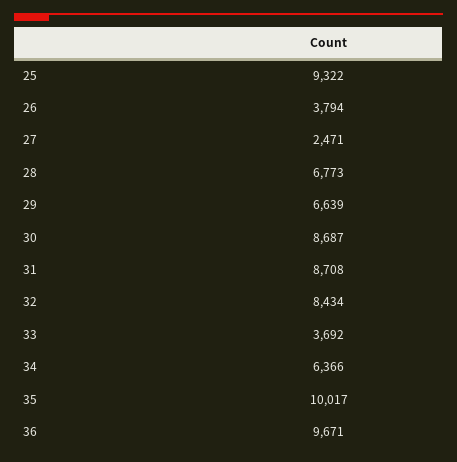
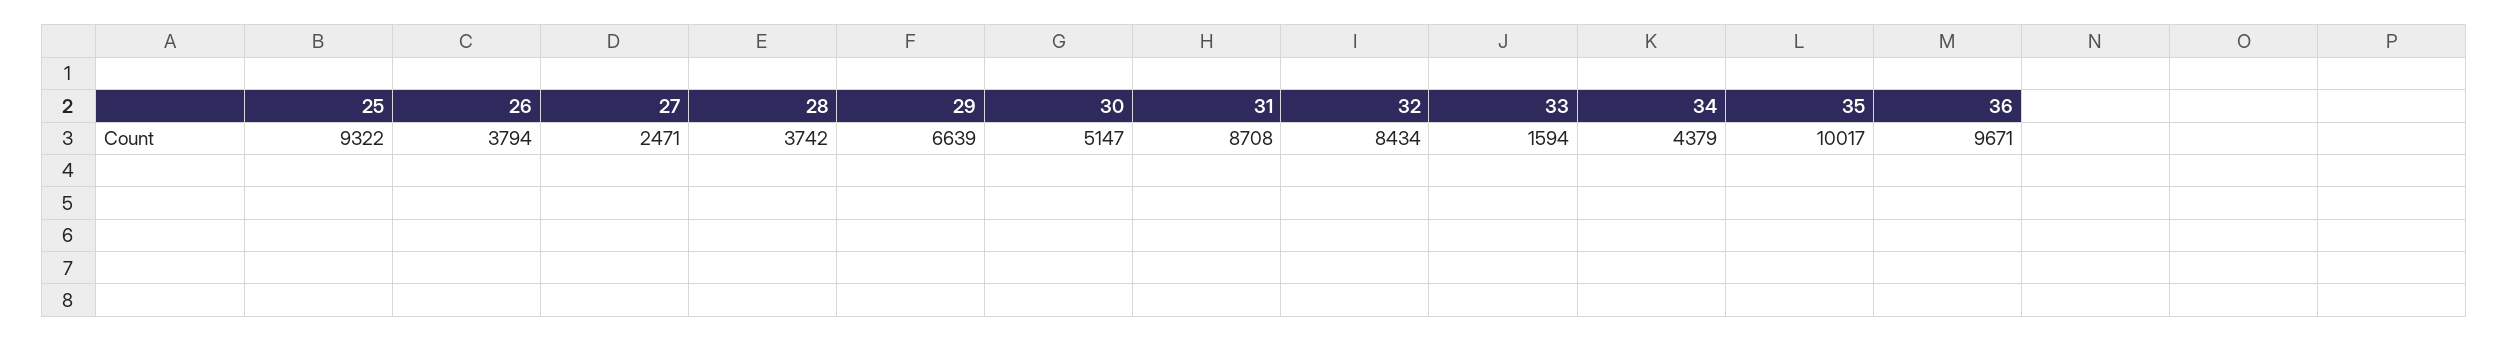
  {
    "25": 9322,
    "26": 3794,
    "27": 2471,
-   "28": 6773,
+   "28": 3742,
    "29": 6639,
-   "30": 8687,
+   "30": 5147,
    "31": 8708,
    "32": 8434,
-   "33": 3692,
+   "33": 1594,
-   "34": 6366,
+   "34": 4379,
    "35": 10017,
    "36": 9671
  }

